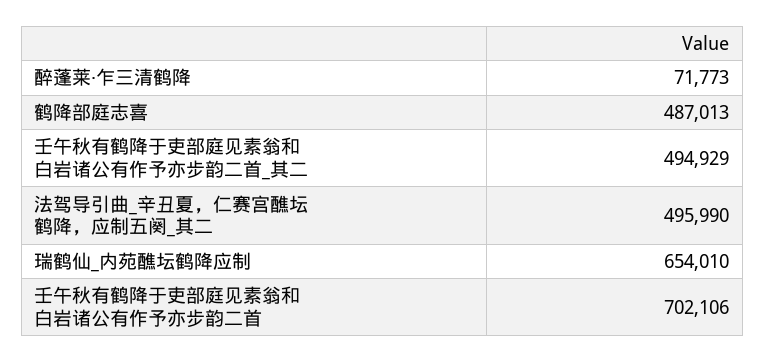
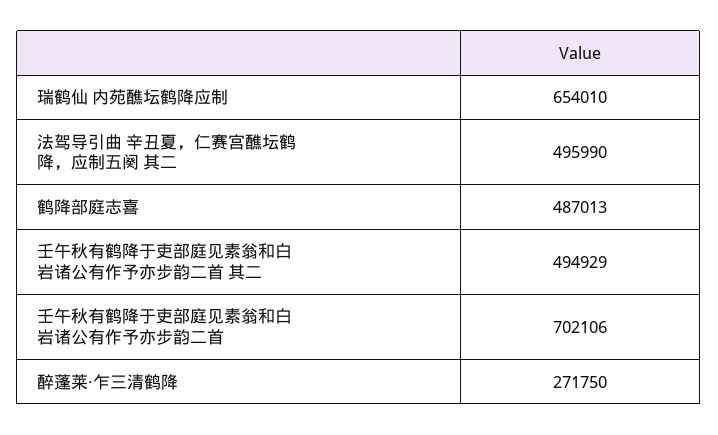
  {
-   "醉蓬莱·乍三清鹤降": 71773,
+   "醉蓬莱·乍三清鹤降": 271750,
    "鹤降部庭志喜": 487013,
    "壬午秋有鹤降于吏部庭见素翁和白岩诸公有作予亦步韵二首_其二": 494929,
    "法驾导引曲_辛丑夏，仁赛宫醮坛鹤降，应制五阕_其二": 495990,
    "瑞鹤仙_内苑醮坛鹤降应制": 654010,
    "壬午秋有鹤降于吏部庭见素翁和白岩诸公有作予亦步韵二首": 702106
  }

